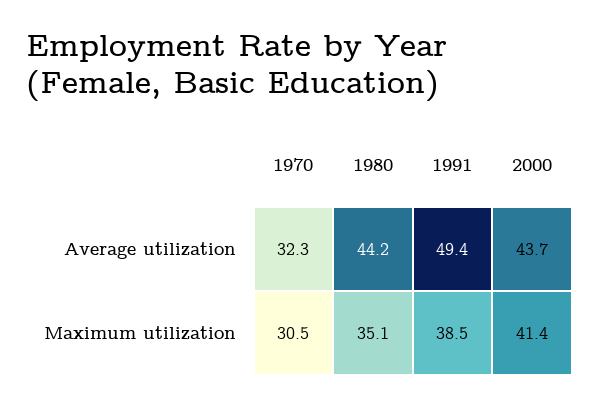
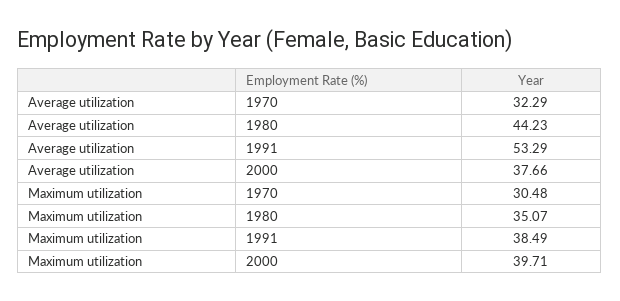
  {
    "1970": {
      "Average utilization": 32.29,
      "Maximum utilization": 30.48
    },
    "1980": {
      "Average utilization": 44.23,
      "Maximum utilization": 35.07
    },
    "1991": {
-     "Average utilization": 49.4,
+     "Average utilization": 53.29,
      "Maximum utilization": 38.49
    },
    "2000": {
-     "Average utilization": 43.7,
+     "Average utilization": 37.66,
-     "Maximum utilization": 41.4
+     "Maximum utilization": 39.71
    }
  }

